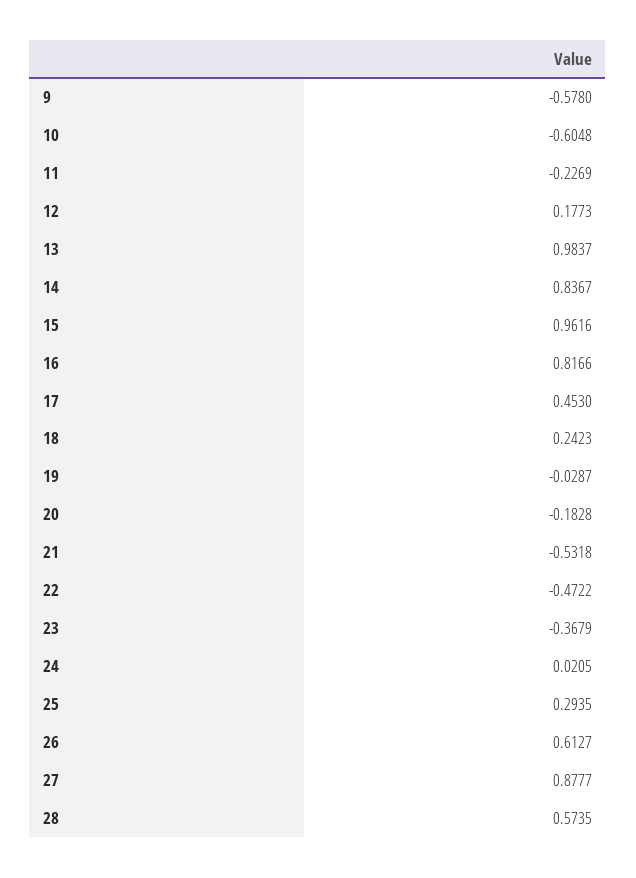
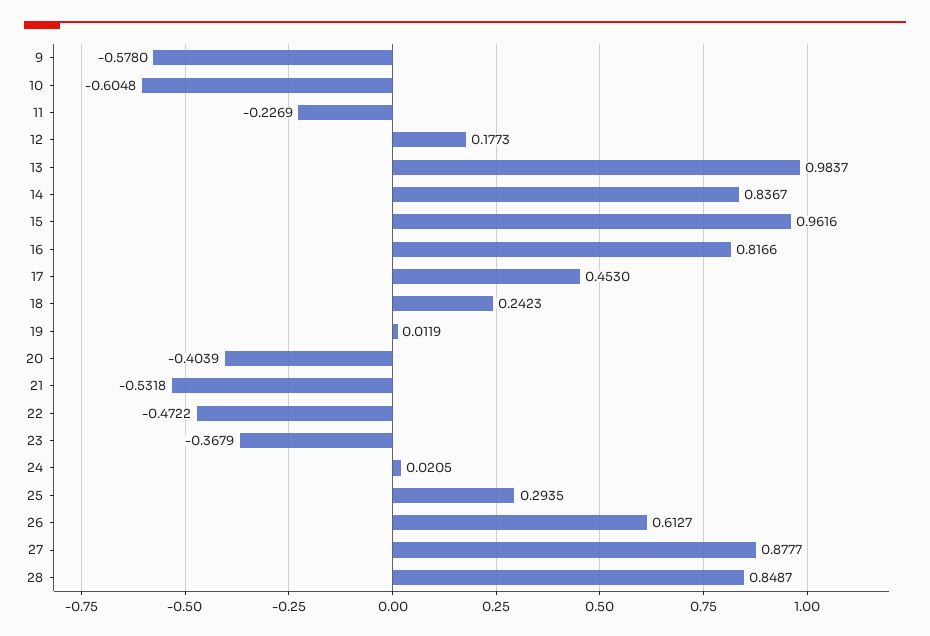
  {
    "9": -0.578,
    "10": -0.6048,
    "11": -0.2269,
    "12": 0.1773,
    "13": 0.9837,
    "14": 0.8367,
    "15": 0.9616,
    "16": 0.8166,
    "17": 0.453,
    "18": 0.2423,
-   "19": -0.0287,
+   "19": 0.0119,
-   "20": -0.1828,
+   "20": -0.4039,
    "21": -0.5318,
    "22": -0.4722,
    "23": -0.3679,
    "24": 0.0205,
    "25": 0.2935,
    "26": 0.6127,
    "27": 0.8777,
-   "28": 0.5735
+   "28": 0.8487
  }

